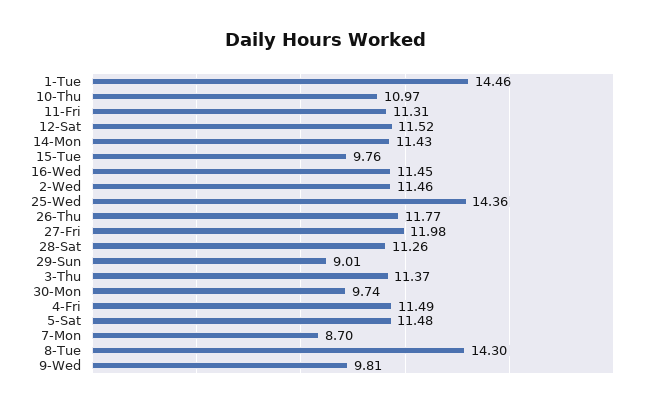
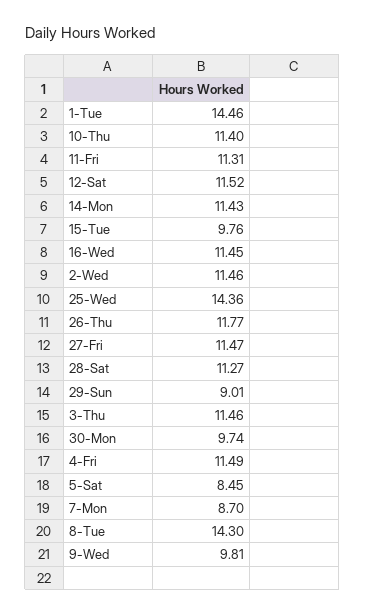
  {
    "1-Tue": 14.46,
-   "10-Thu": 10.97,
+   "10-Thu": 11.4,
    "11-Fri": 11.31,
    "12-Sat": 11.52,
    "14-Mon": 11.43,
    "15-Tue": 9.76,
    "16-Wed": 11.45,
    "2-Wed": 11.46,
    "25-Wed": 14.36,
    "26-Thu": 11.77,
-   "27-Fri": 11.98,
+   "27-Fri": 11.47,
-   "28-Sat": 11.26,
+   "28-Sat": 11.27,
    "29-Sun": 9.01,
-   "3-Thu": 11.37,
+   "3-Thu": 11.46,
    "30-Mon": 9.74,
    "4-Fri": 11.49,
-   "5-Sat": 11.48,
+   "5-Sat": 8.45,
    "7-Mon": 8.7,
    "8-Tue": 14.3,
    "9-Wed": 9.81
  }

